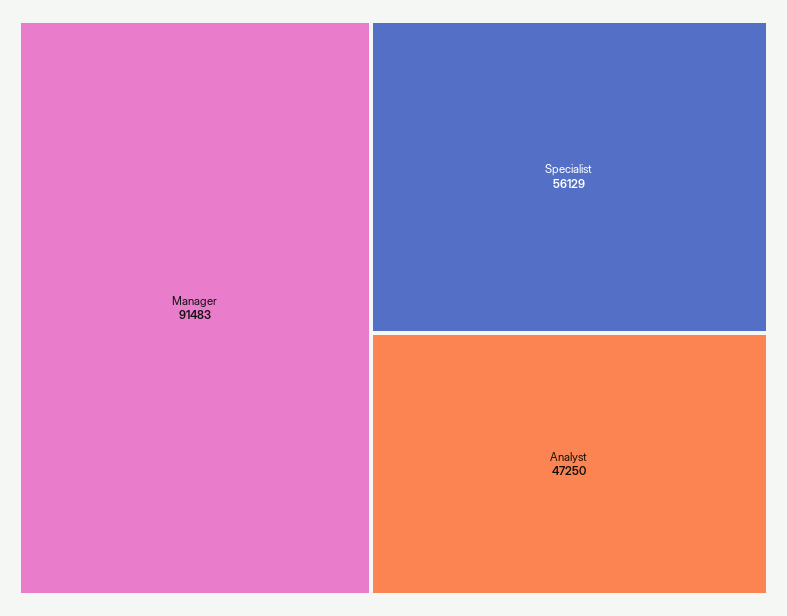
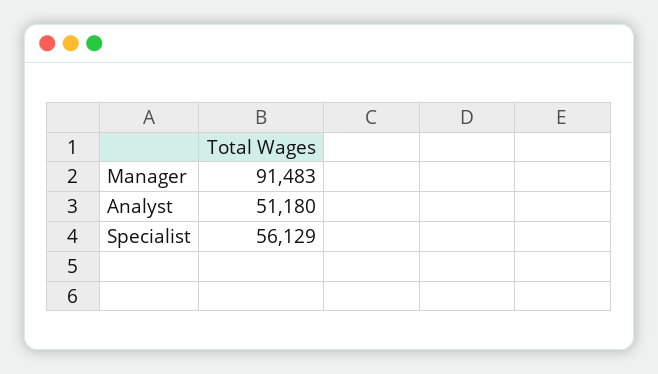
  {
    "Manager": 91483,
    "Specialist": 56129,
-   "Analyst": 47250
+   "Analyst": 51180
  }

